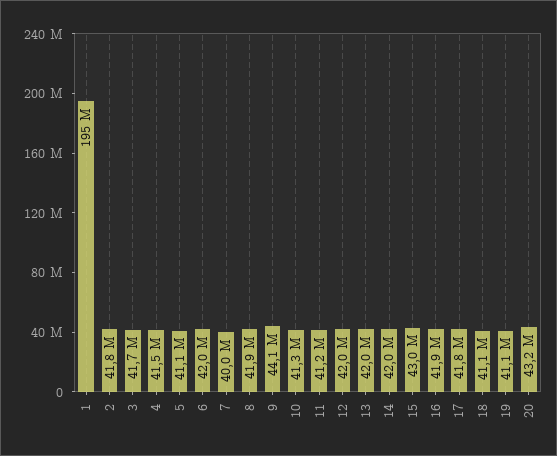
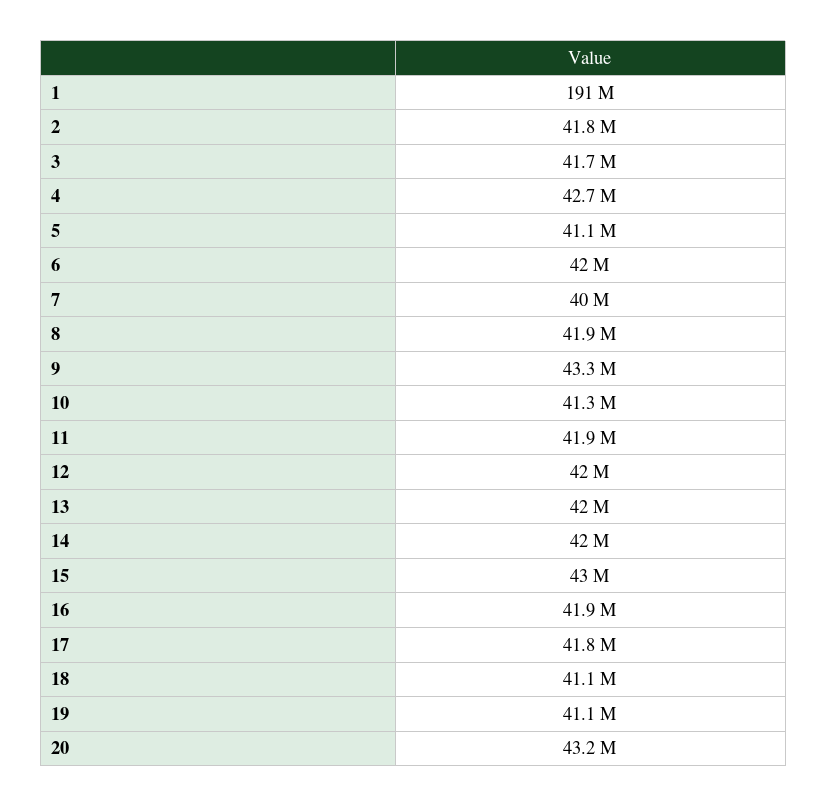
  {
-   "1": 195000000,
+   "1": 191000000,
    "2": 41800000,
    "3": 41700000,
-   "4": 41500000,
+   "4": 42700000,
    "5": 41100000,
    "6": 42000000,
    "7": 40000000,
    "8": 41900000,
-   "9": 44100000,
+   "9": 43300000,
    "10": 41300000,
-   "11": 41200000,
+   "11": 41900000,
    "12": 42000000,
    "13": 42000000,
    "14": 42000000,
    "15": 43000000,
    "16": 41900000,
    "17": 41800000,
    "18": 41100000,
    "19": 41100000,
    "20": 43200000
  }

